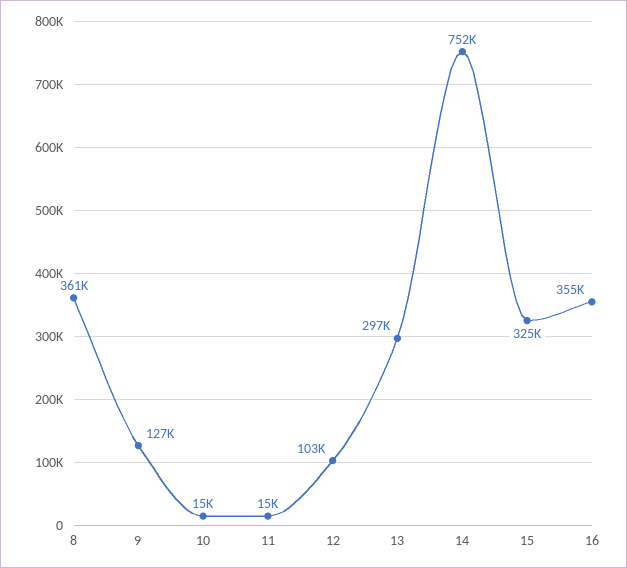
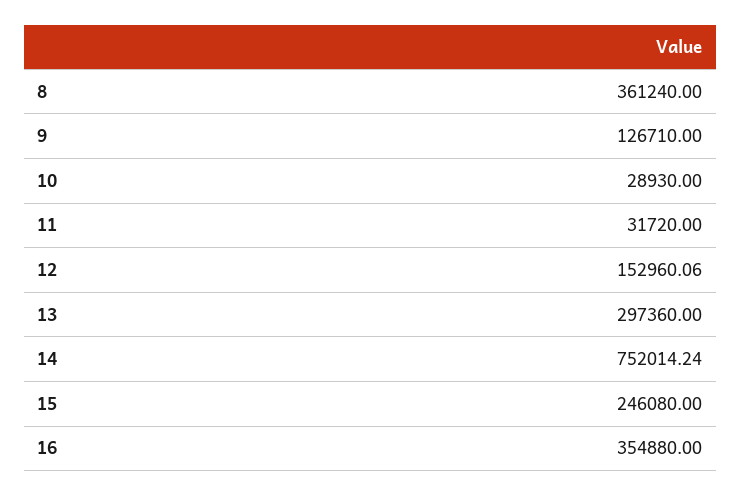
  {
    "8": 361240,
    "9": 126710,
-   "10": 15000,
+   "10": 28930,
-   "11": 15000,
+   "11": 31720,
-   "12": 103000,
+   "12": 152960.06,
    "13": 297360,
    "14": 752014.24,
-   "15": 325000,
+   "15": 246080,
    "16": 354880
  }

